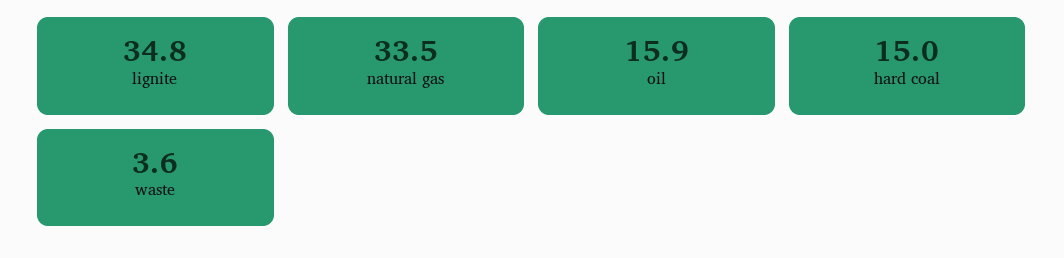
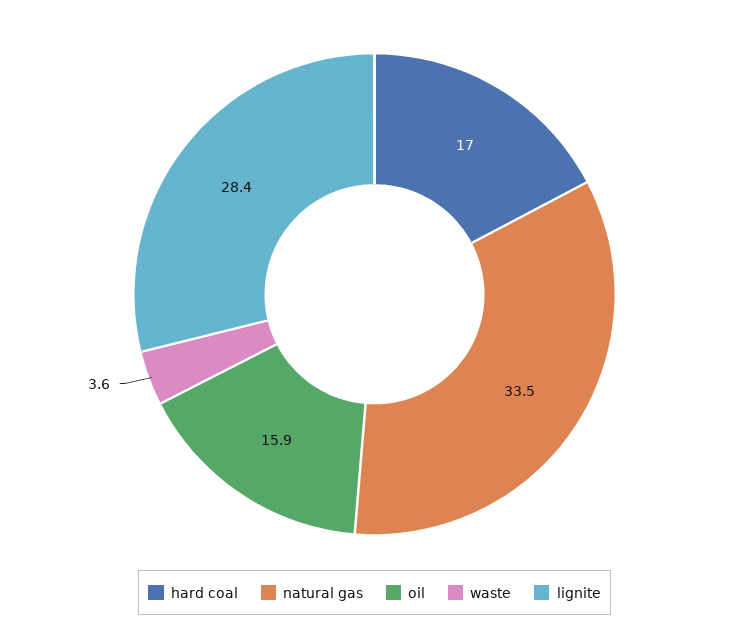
  {
-   "lignite": 34.8,
+   "lignite": 28.4,
    "natural gas": 33.5,
    "oil": 15.9,
-   "hard coal": 15,
+   "hard coal": 17,
    "waste": 3.6
  }

